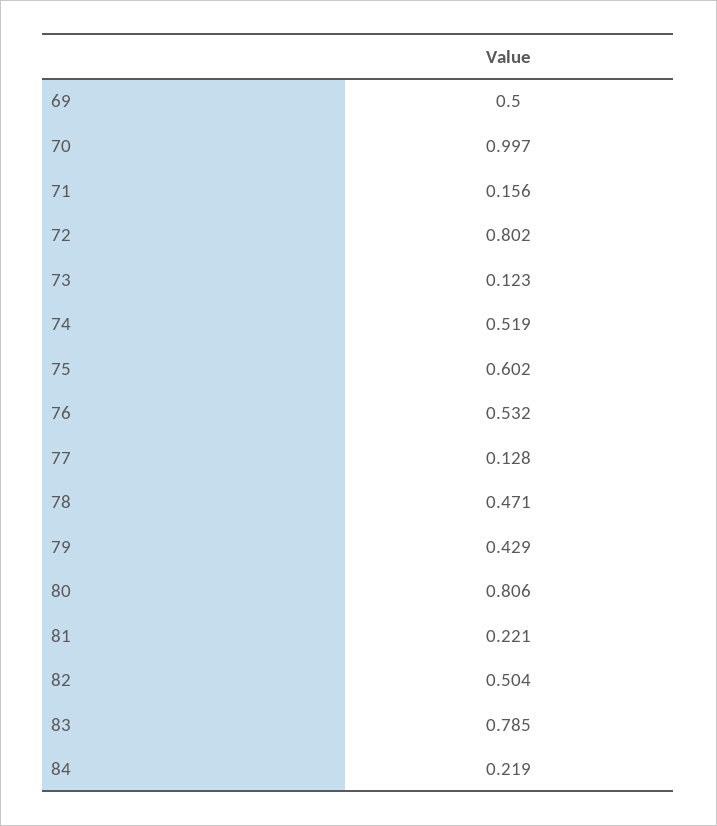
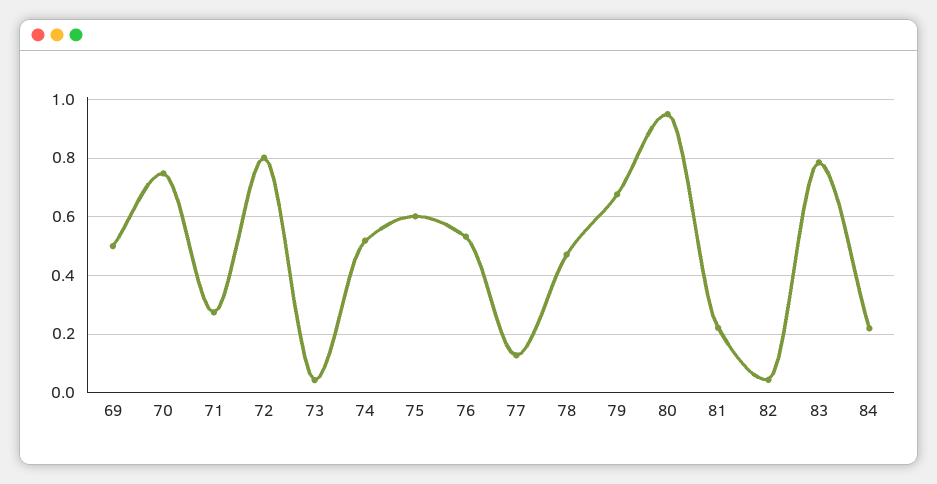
  {
    "69": 0.5,
-   "70": 0.997,
+   "70": 0.75,
-   "71": 0.156,
+   "71": 0.275,
    "72": 0.802,
-   "73": 0.123,
+   "73": 0.05,
    "74": 0.519,
    "75": 0.602,
    "76": 0.532,
    "77": 0.128,
    "78": 0.471,
-   "79": 0.429,
+   "79": 0.675,
-   "80": 0.806,
+   "80": 0.95,
    "81": 0.221,
-   "82": 0.504,
+   "82": 0.05,
    "83": 0.785,
    "84": 0.219
  }

